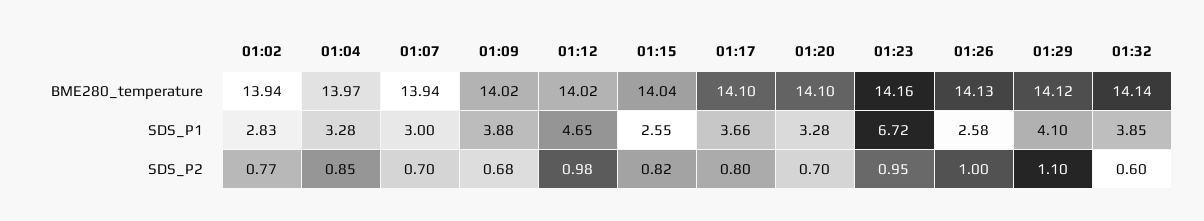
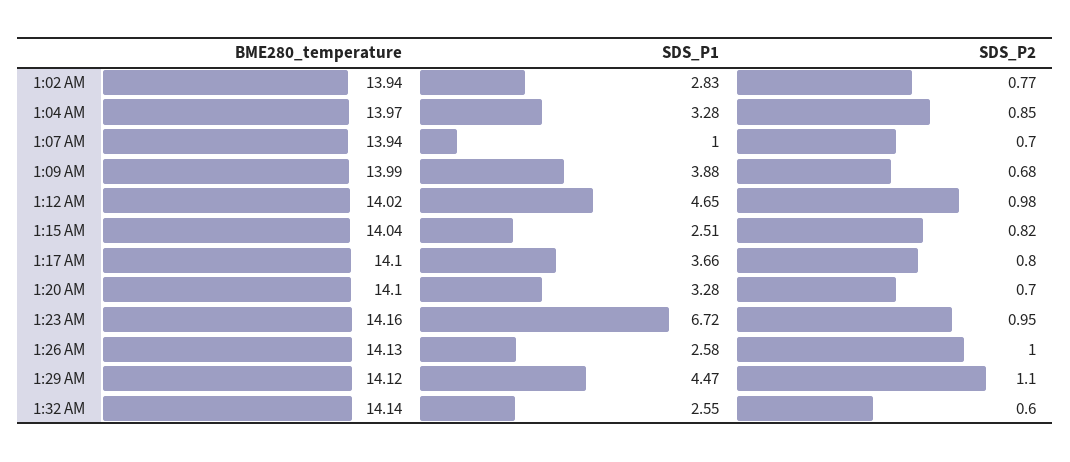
  {
    "01:02": {
      "BME280_temperature": 13.94,
      "SDS_P1": 2.83,
      "SDS_P2": 0.77
    },
    "01:04": {
      "BME280_temperature": 13.97,
      "SDS_P1": 3.28,
      "SDS_P2": 0.85
    },
    "01:07": {
      "BME280_temperature": 13.94,
-     "SDS_P1": 3,
+     "SDS_P1": 1,
      "SDS_P2": 0.7
    },
    "01:09": {
-     "BME280_temperature": 14.02,
+     "BME280_temperature": 13.99,
      "SDS_P1": 3.88,
      "SDS_P2": 0.68
    },
    "01:12": {
      "BME280_temperature": 14.02,
      "SDS_P1": 4.65,
      "SDS_P2": 0.98
    },
    "01:15": {
      "BME280_temperature": 14.04,
-     "SDS_P1": 2.55,
+     "SDS_P1": 2.51,
      "SDS_P2": 0.82
    },
    "01:17": {
      "BME280_temperature": 14.1,
      "SDS_P1": 3.66,
      "SDS_P2": 0.8
    },
    "01:20": {
      "BME280_temperature": 14.1,
      "SDS_P1": 3.28,
      "SDS_P2": 0.7
    },
    "01:23": {
      "BME280_temperature": 14.16,
      "SDS_P1": 6.72,
      "SDS_P2": 0.95
    },
    "01:26": {
      "BME280_temperature": 14.13,
      "SDS_P1": 2.58,
      "SDS_P2": 1
    },
    "01:29": {
      "BME280_temperature": 14.12,
-     "SDS_P1": 4.1,
+     "SDS_P1": 4.47,
      "SDS_P2": 1.1
    },
    "01:32": {
      "BME280_temperature": 14.14,
-     "SDS_P1": 3.85,
+     "SDS_P1": 2.55,
      "SDS_P2": 0.6
    }
  }

